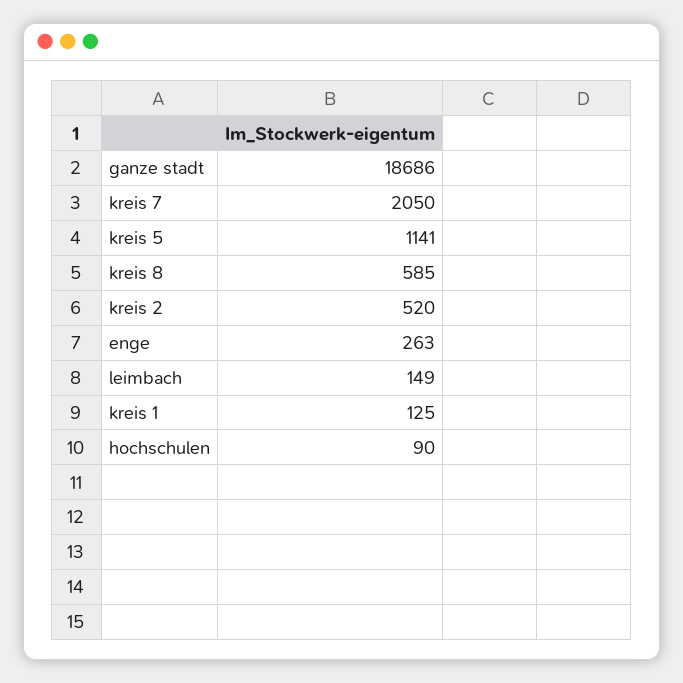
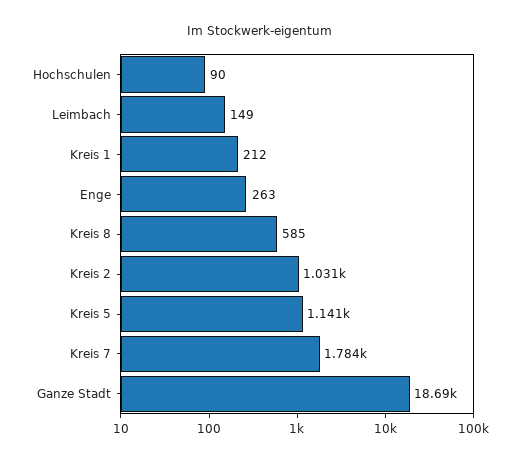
  {
    "ganze stadt": 18686,
-   "kreis 7": 2050,
+   "kreis 7": 1784,
    "kreis 5": 1141,
    "kreis 8": 585,
-   "kreis 2": 520,
+   "kreis 2": 1031,
    "enge": 263,
    "leimbach": 149,
-   "kreis 1": 125,
+   "kreis 1": 212,
    "hochschulen": 90
  }

